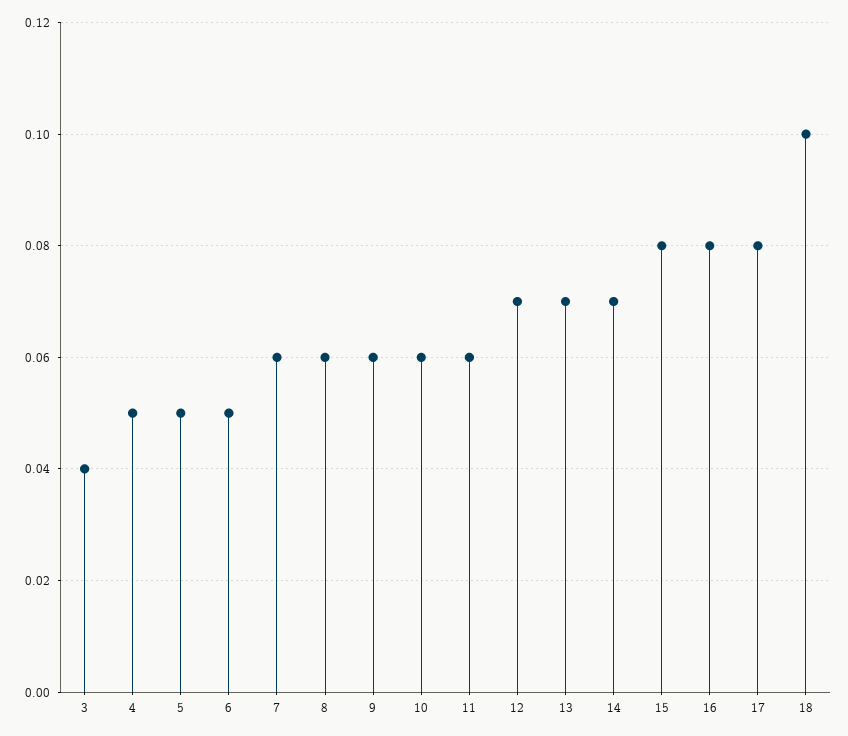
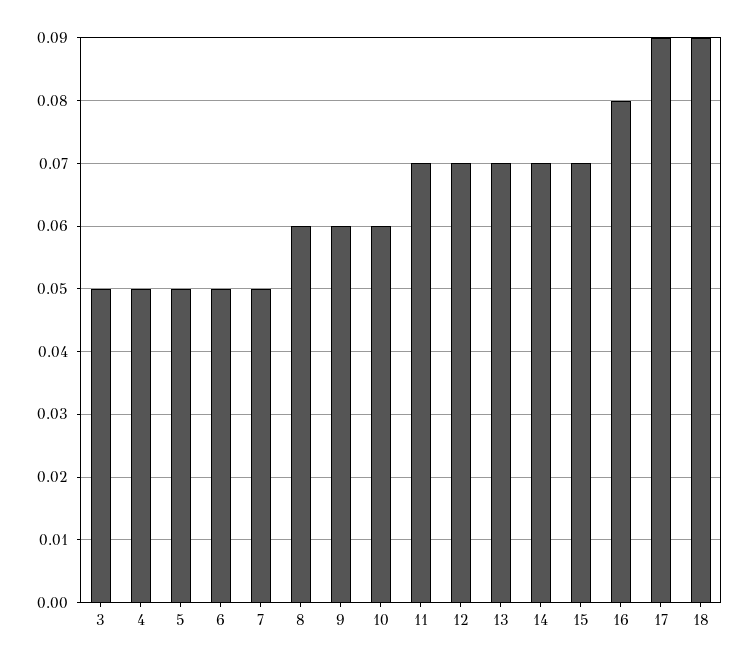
  {
-   "3": 0.04,
+   "3": 0.05,
    "4": 0.05,
    "5": 0.05,
    "6": 0.05,
-   "7": 0.06,
+   "7": 0.05,
    "8": 0.06,
    "9": 0.06,
    "10": 0.06,
-   "11": 0.06,
+   "11": 0.07,
    "12": 0.07,
    "13": 0.07,
    "14": 0.07,
-   "15": 0.08,
+   "15": 0.07,
    "16": 0.08,
-   "17": 0.08,
+   "17": 0.09,
-   "18": 0.1
+   "18": 0.09
  }

